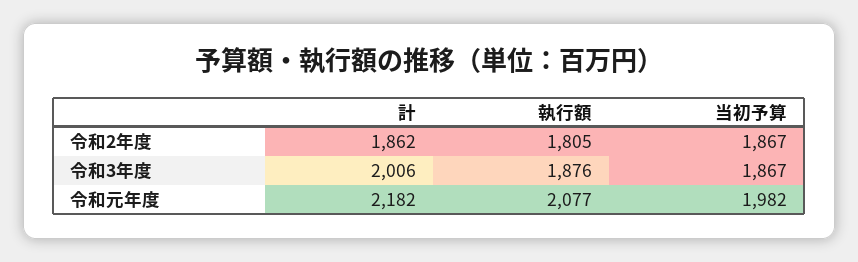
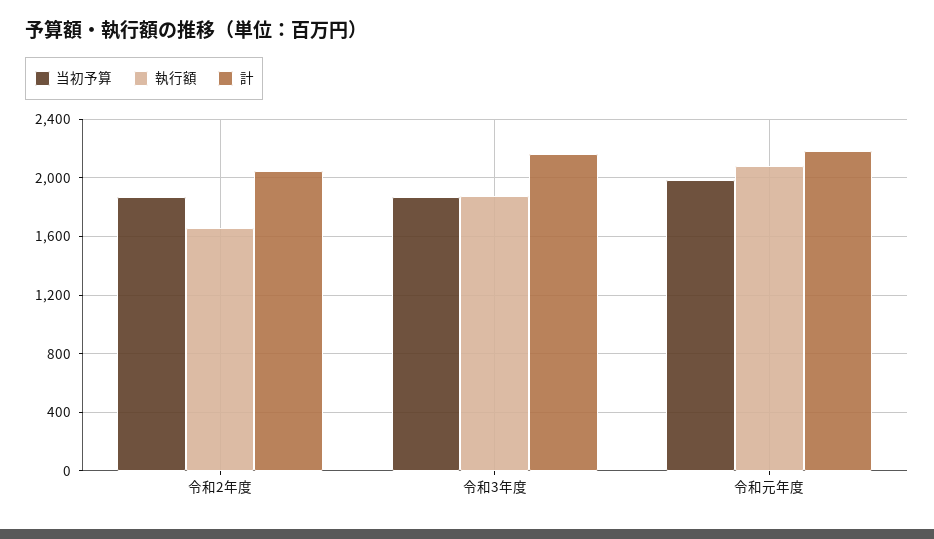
  {
    "計": {
-     "令和2年度": 1862,
+     "令和2年度": 2050,
-     "令和3年度": 2006,
+     "令和3年度": 2150,
      "令和元年度": 2182
    },
    "執行額": {
-     "令和2年度": 1805,
+     "令和2年度": 1650,
      "令和3年度": 1876,
      "令和元年度": 2077
    },
    "当初予算": {
      "令和2年度": 1867,
      "令和3年度": 1867,
      "令和元年度": 1982
    }
  }

